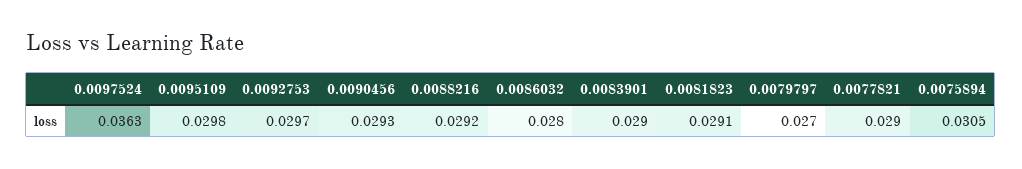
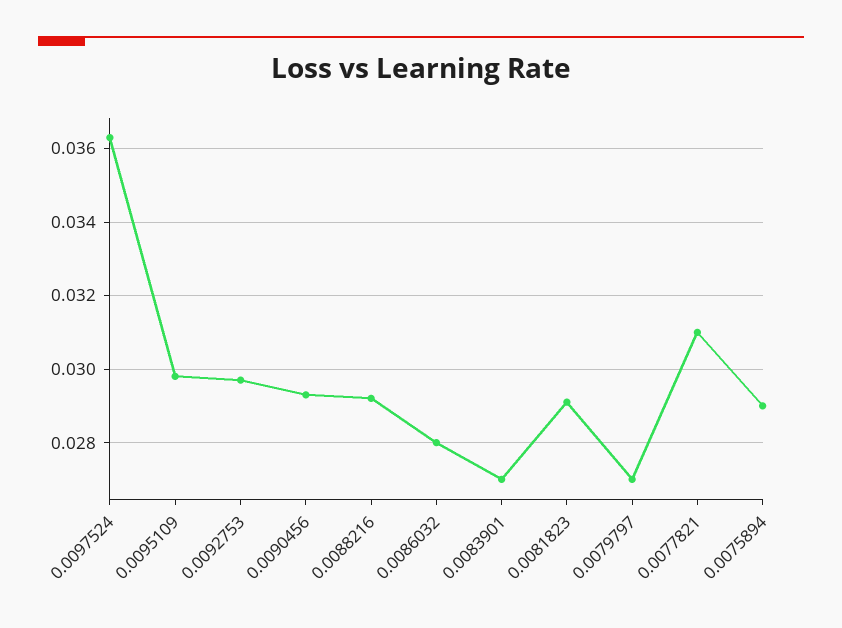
  {
    "0.0097524": 0.0363,
    "0.0095109": 0.0298,
    "0.0092753": 0.0297,
    "0.0090456": 0.0293,
    "0.0088216": 0.0292,
    "0.0086032": 0.028,
-   "0.0083901": 0.029,
+   "0.0083901": 0.027,
    "0.0081823": 0.0291,
    "0.0079797": 0.027,
-   "0.0077821": 0.029,
+   "0.0077821": 0.031,
-   "0.0075894": 0.0305
+   "0.0075894": 0.029
  }

